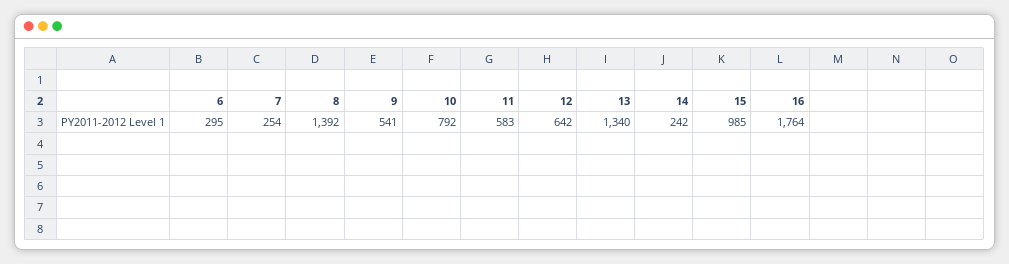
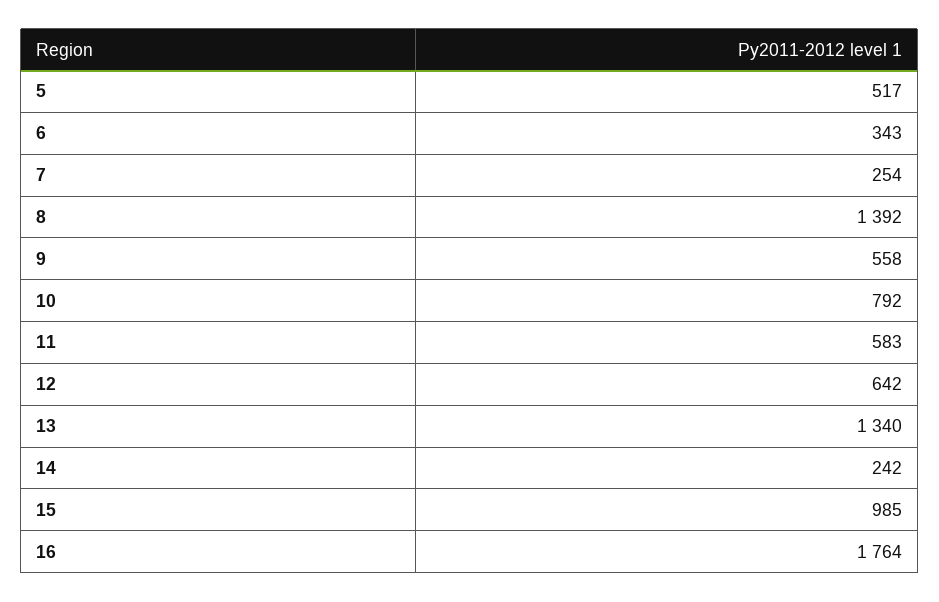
  {
-   "6": 295,
+   "6": 343,
    "7": 254,
    "8": 1392,
-   "9": 541,
+   "9": 558,
    "10": 792,
    "11": 583,
    "12": 642,
    "13": 1340,
    "14": 242,
    "15": 985,
-   "16": 1764
+   "16": 1764,
+   "5": 517
  }

